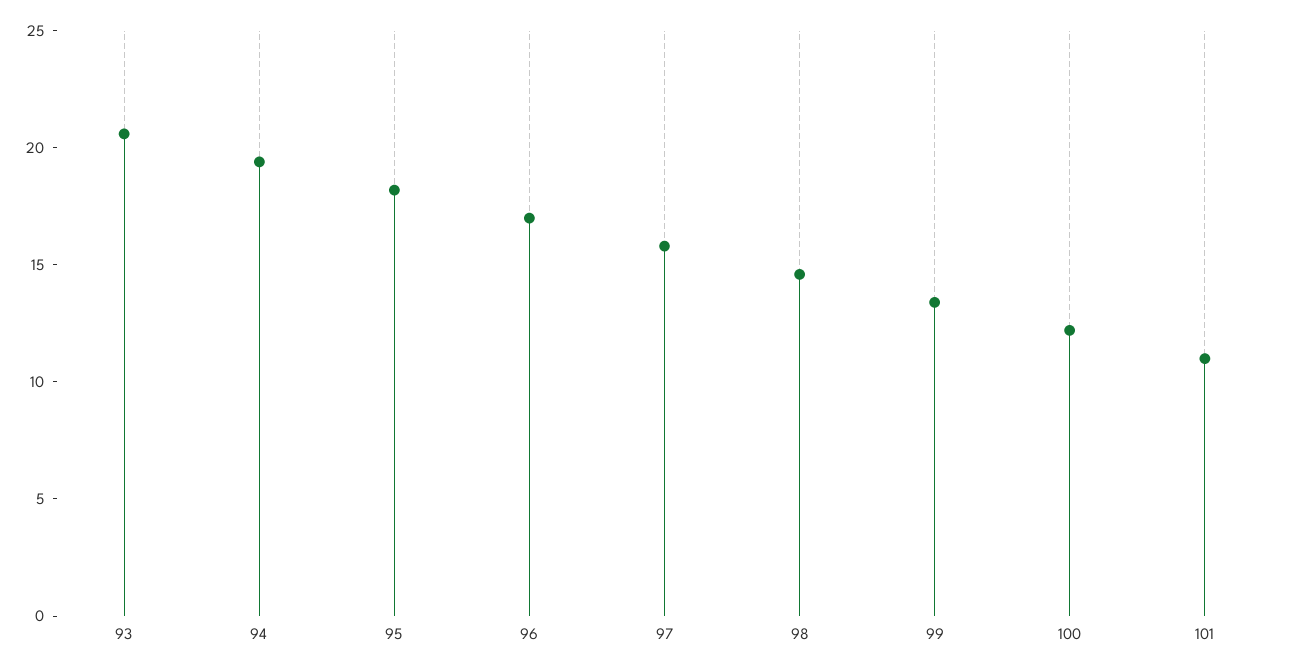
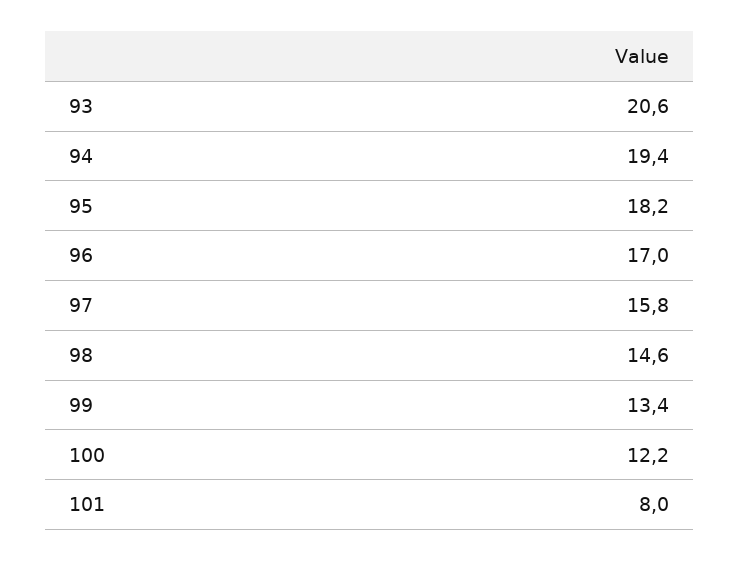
  {
    "93": 20.6,
    "94": 19.4,
    "95": 18.2,
    "96": 17,
    "97": 15.8,
    "98": 14.6,
    "99": 13.4,
    "100": 12.2,
-   "101": 11
+   "101": 8
  }

